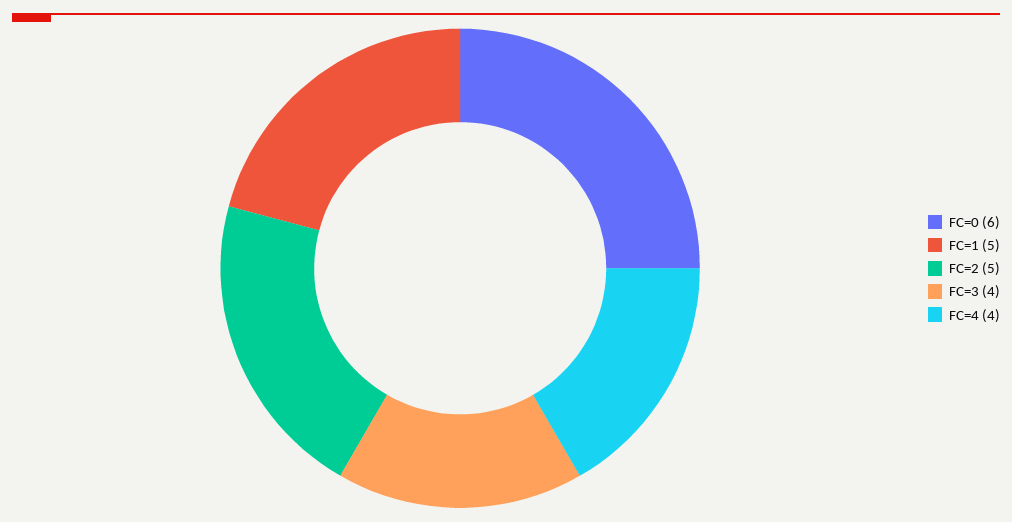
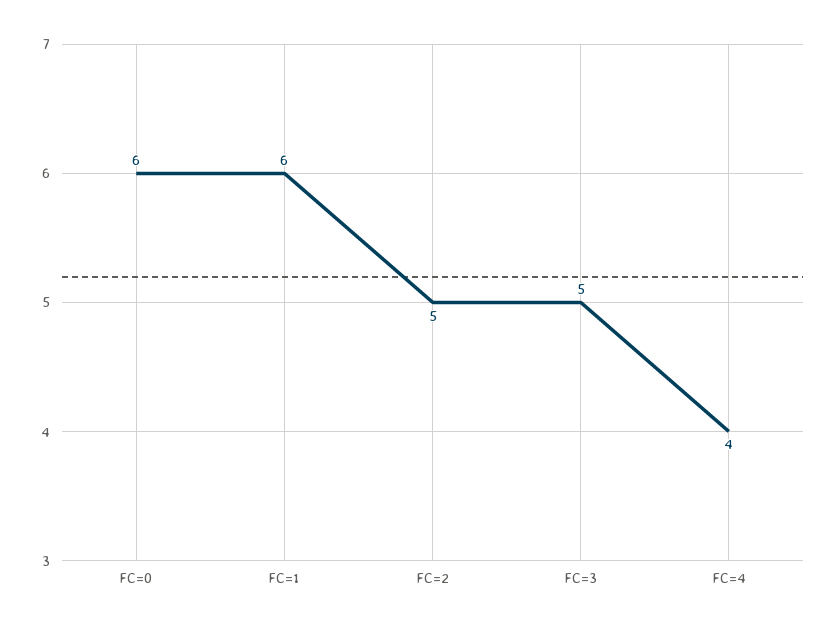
  {
    "FC=0": 6,
-   "FC=1": 5,
+   "FC=1": 6,
    "FC=2": 5,
-   "FC=3": 4,
+   "FC=3": 5,
    "FC=4": 4
  }

